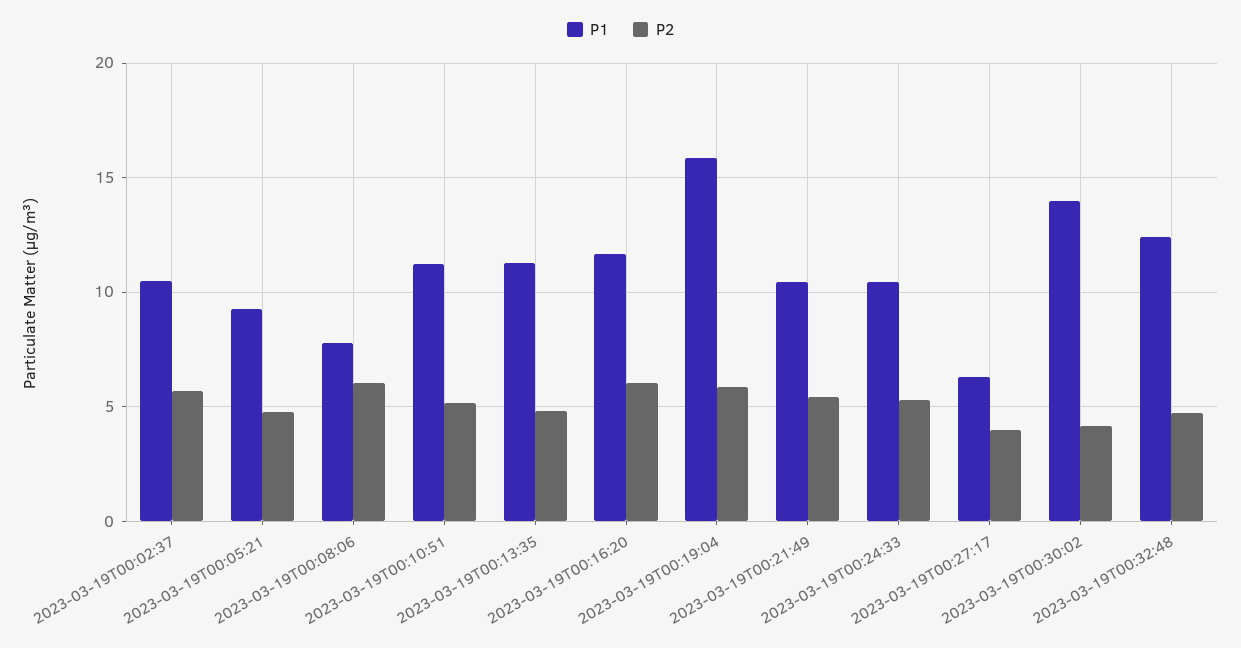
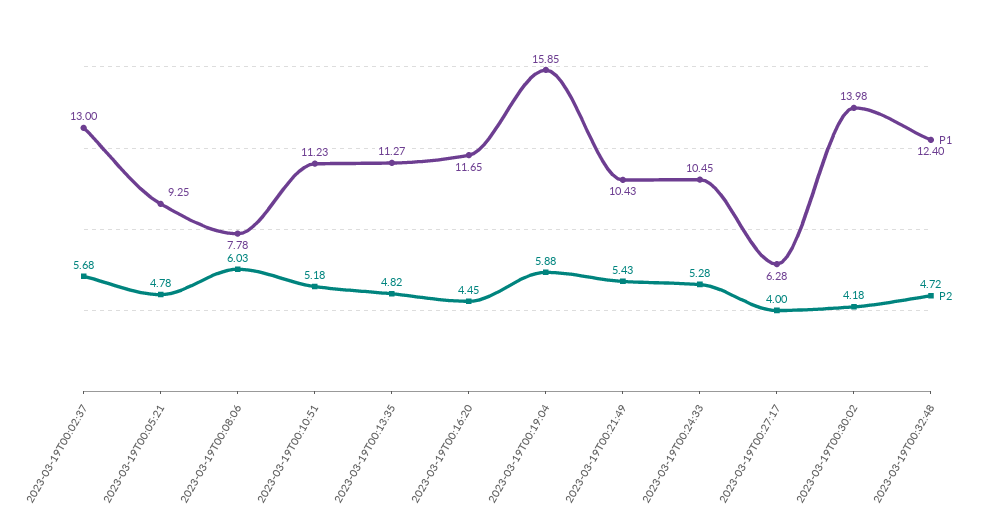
  {
    "P1": {
-     "2023-03-19T00:02:37": 10.5,
+     "2023-03-19T00:02:37": 13,
      "2023-03-19T00:05:21": 9.25,
      "2023-03-19T00:08:06": 7.78,
      "2023-03-19T00:10:51": 11.23,
      "2023-03-19T00:13:35": 11.27,
      "2023-03-19T00:16:20": 11.65,
      "2023-03-19T00:19:04": 15.85,
      "2023-03-19T00:21:49": 10.43,
      "2023-03-19T00:24:33": 10.45,
      "2023-03-19T00:27:17": 6.28,
      "2023-03-19T00:30:02": 13.98,
      "2023-03-19T00:32:48": 12.4
    },
    "P2": {
      "2023-03-19T00:02:37": 5.68,
      "2023-03-19T00:05:21": 4.78,
      "2023-03-19T00:08:06": 6.03,
      "2023-03-19T00:10:51": 5.18,
      "2023-03-19T00:13:35": 4.82,
-     "2023-03-19T00:16:20": 6,
+     "2023-03-19T00:16:20": 4.45,
      "2023-03-19T00:19:04": 5.88,
      "2023-03-19T00:21:49": 5.43,
      "2023-03-19T00:24:33": 5.28,
      "2023-03-19T00:27:17": 4,
      "2023-03-19T00:30:02": 4.18,
      "2023-03-19T00:32:48": 4.72
    }
  }

